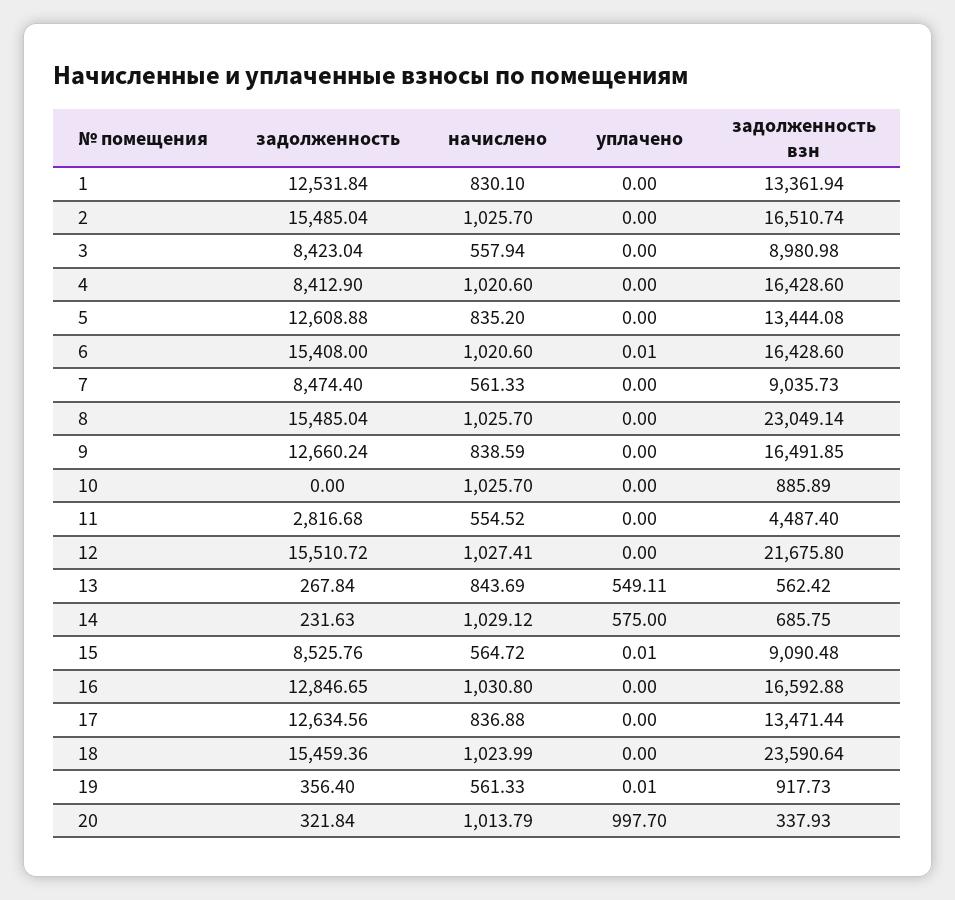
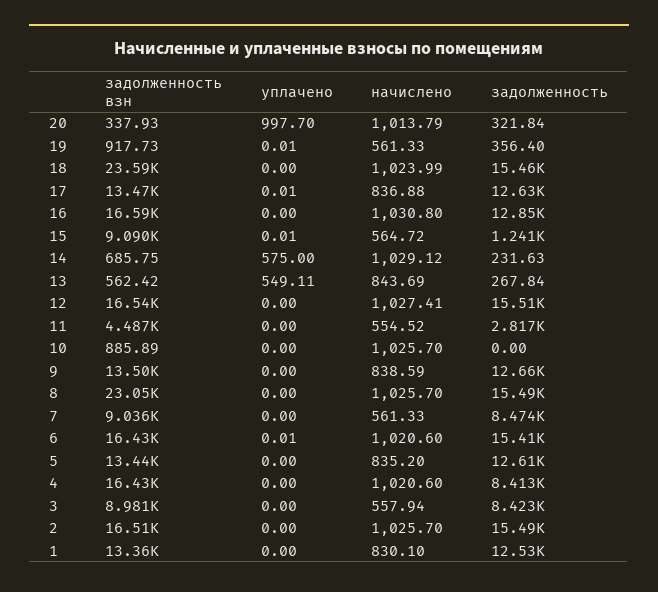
  {
    "задолженность": {
      "1": 12531.84,
      "2": 15485.04,
      "3": 8423.04,
      "4": 8412.9,
      "5": 12608.88,
      "6": 15408,
      "7": 8474.4,
      "8": 15485.04,
      "9": 12660.24,
      "10": 0,
      "11": 2816.68,
      "12": 15510.72,
      "13": 267.84,
      "14": 231.63,
-     "15": 8525.76,
+     "15": 1241,
      "16": 12846.65,
      "17": 12634.56,
      "18": 15459.36,
      "19": 356.4,
      "20": 321.84
    },
    "начислено": {
      "1": 830.1,
      "2": 1025.7,
      "3": 557.94,
      "4": 1020.6,
      "5": 835.2,
      "6": 1020.6,
      "7": 561.33,
      "8": 1025.7,
      "9": 838.59,
      "10": 1025.7,
      "11": 554.52,
      "12": 1027.41,
      "13": 843.69,
      "14": 1029.12,
      "15": 564.72,
      "16": 1030.8,
      "17": 836.88,
      "18": 1023.99,
      "19": 561.33,
      "20": 1013.79
    },
    "уплачено": {
      "1": 0,
      "2": 0,
      "3": 0,
      "4": 0,
      "5": 0,
      "6": 0.01,
      "7": 0,
      "8": 0,
      "9": 0,
      "10": 0,
      "11": 0,
      "12": 0,
      "13": 549.11,
      "14": 575,
      "15": 0.01,
      "16": 0,
-     "17": 0,
+     "17": 0.01,
      "18": 0,
      "19": 0.01,
      "20": 997.7
    },
    "задолженность взн": {
      "1": 13361.94,
      "2": 16510.74,
      "3": 8980.98,
      "4": 16428.6,
      "5": 13444.08,
      "6": 16428.6,
      "7": 9035.73,
      "8": 23049.14,
-     "9": 16491.85,
+     "9": 13500,
      "10": 885.89,
      "11": 4487.4,
-     "12": 21675.8,
+     "12": 16540,
      "13": 562.42,
      "14": 685.75,
      "15": 9090.48,
      "16": 16592.88,
      "17": 13471.44,
      "18": 23590.64,
      "19": 917.73,
      "20": 337.93
    }
  }

